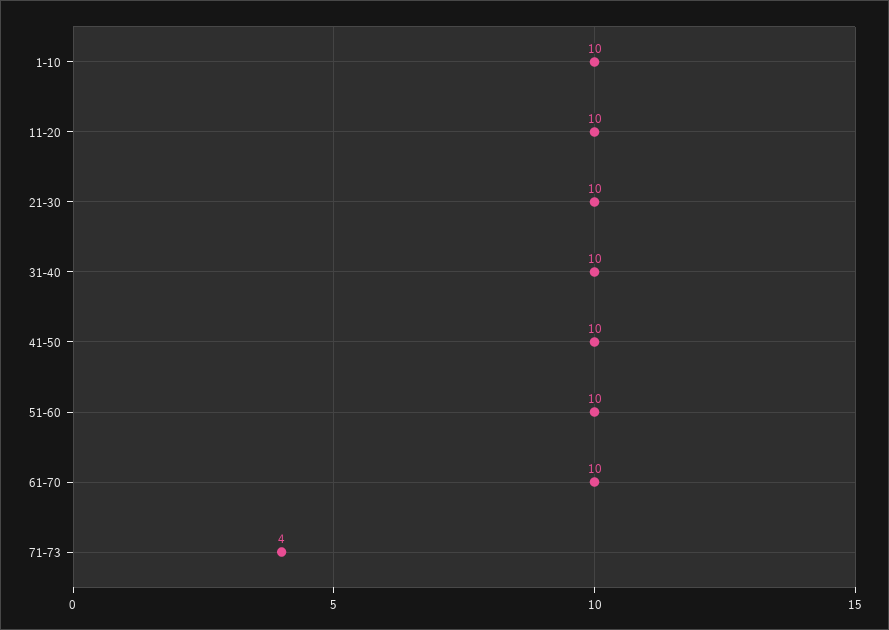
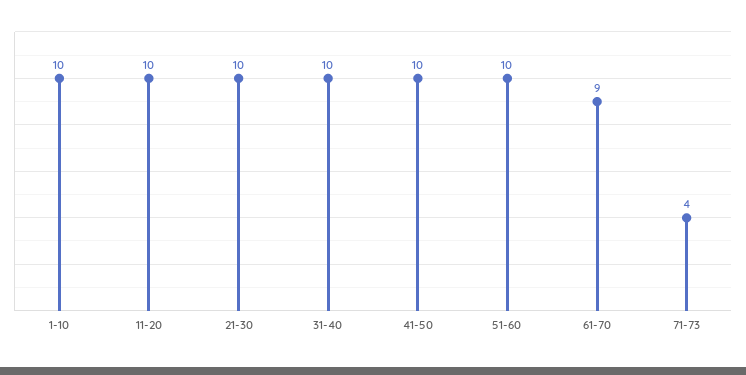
  {
    "1-10": 10,
    "11-20": 10,
    "21-30": 10,
    "31-40": 10,
    "41-50": 10,
    "51-60": 10,
-   "61-70": 10,
+   "61-70": 9,
    "71-73": 4
  }

